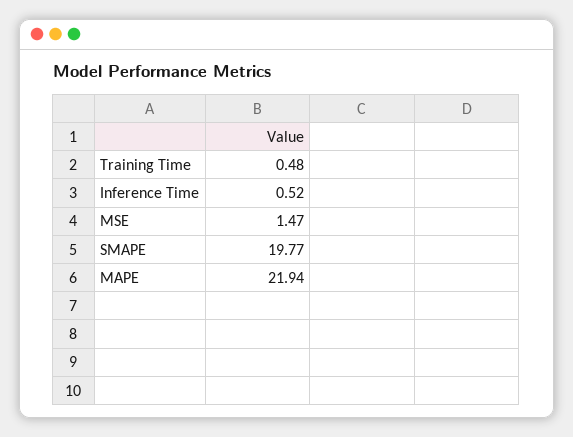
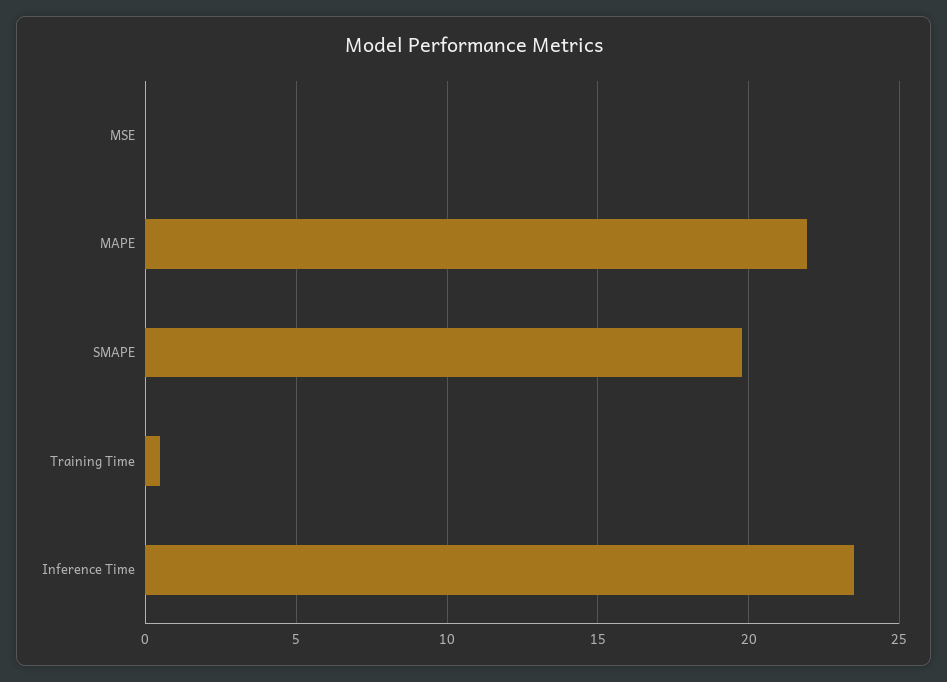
  {
    "Training Time": 0.48,
-   "Inference Time": 0.52,
+   "Inference Time": 23.5,
-   "MSE": 1.47,
+   "MSE": 0,
    "SMAPE": 19.77,
    "MAPE": 21.94
  }

